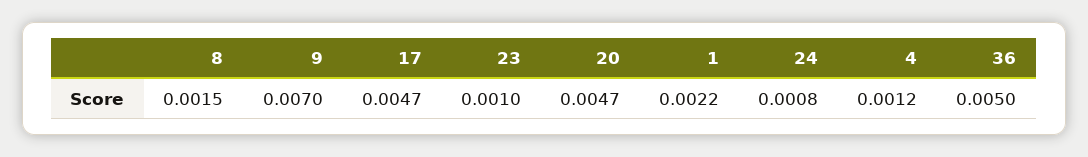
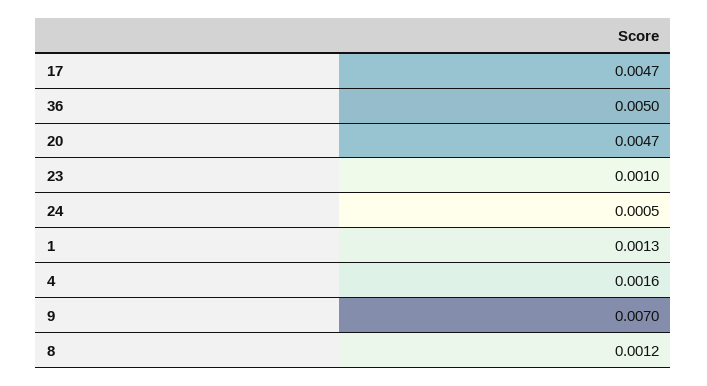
  {
-   "8": 0.0015,
+   "8": 0.0012,
    "9": 0.007,
    "17": 0.0047,
    "23": 0.001,
    "20": 0.0047,
-   "1": 0.0022,
+   "1": 0.0013,
-   "24": 0.0008,
+   "24": 0.0005,
-   "4": 0.0012,
+   "4": 0.0016,
    "36": 0.005
  }

